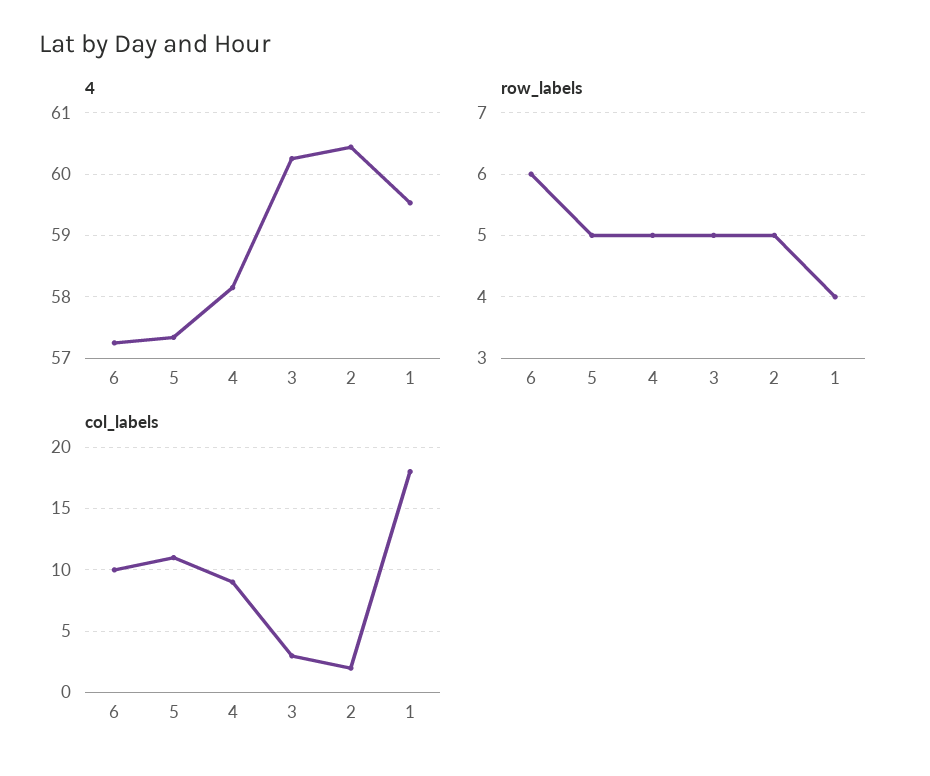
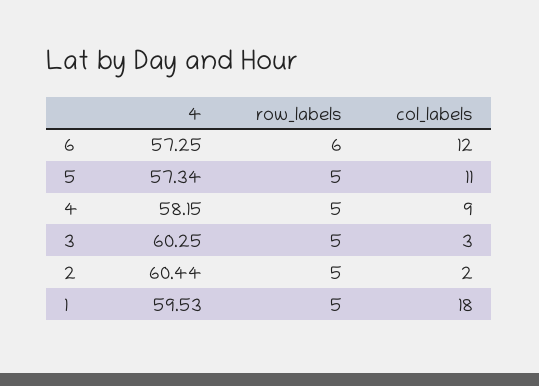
  {
    "4": {
      "6": 57.25,
      "5": 57.34,
      "4": 58.15,
      "3": 60.25,
      "2": 60.44,
      "1": 59.53
    },
    "row_labels": {
      "6": 6,
      "5": 5,
      "4": 5,
      "3": 5,
      "2": 5,
-     "1": 4
+     "1": 5
    },
    "col_labels": {
-     "6": 10,
+     "6": 12,
      "5": 11,
      "4": 9,
      "3": 3,
      "2": 2,
      "1": 18
    }
  }

